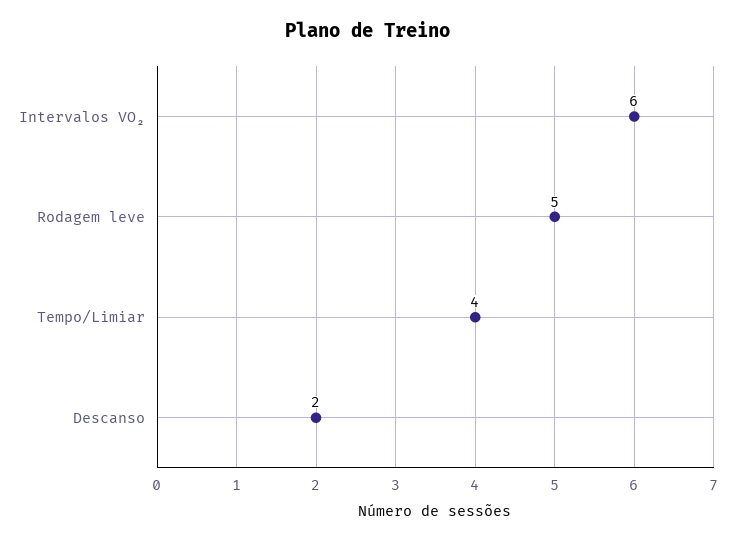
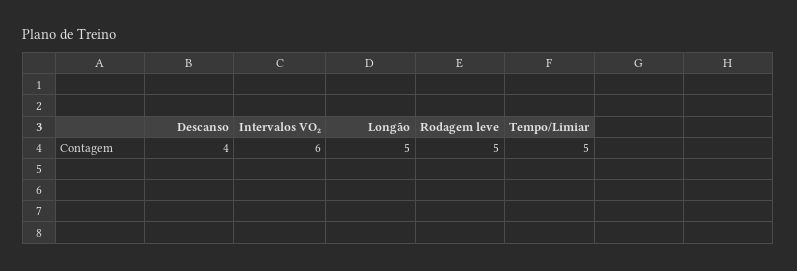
  {
    "Intervalos VO₂": 6,
    "Rodagem leve": 5,
-   "Tempo/Limiar": 4,
+   "Tempo/Limiar": 5,
-   "Descanso": 2
+   "Descanso": 4,
+   "Longão": 5
  }

